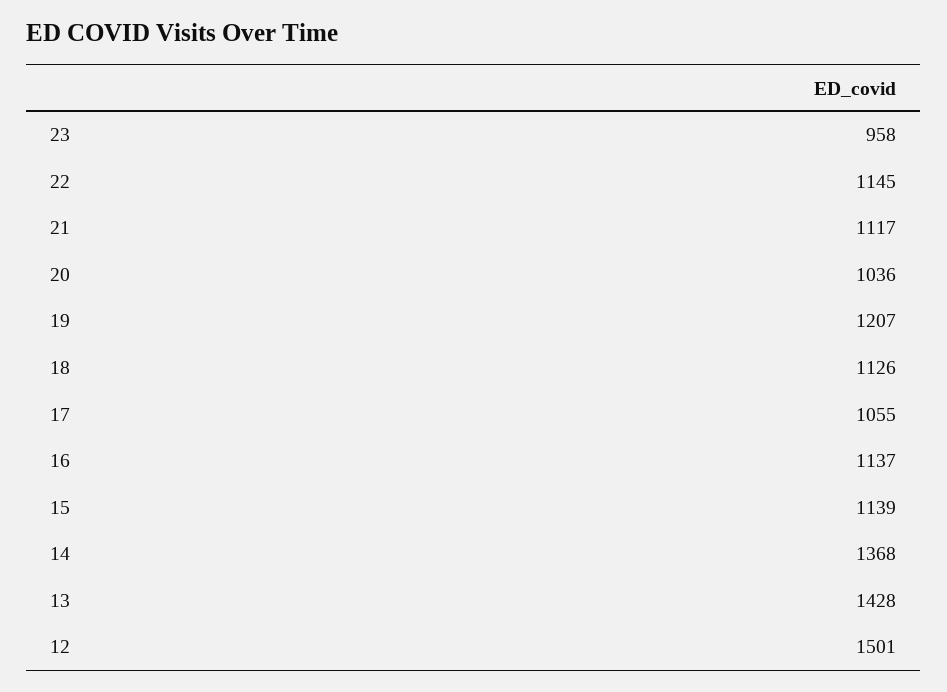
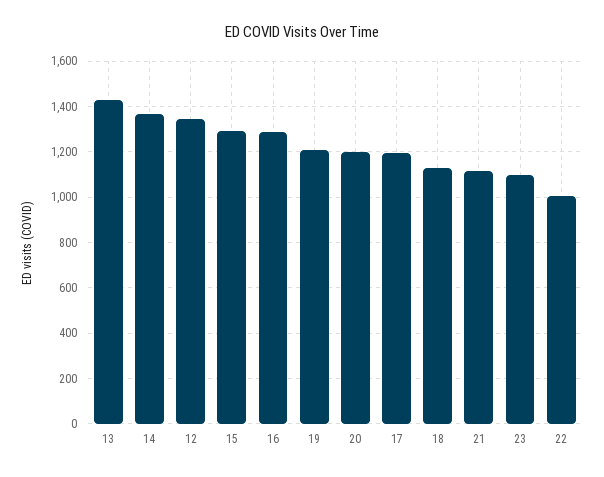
  {
-   "23": 958,
+   "23": 1100,
-   "22": 1145,
+   "22": 1000,
    "21": 1117,
-   "20": 1036,
+   "20": 1200,
    "19": 1207,
    "18": 1126,
-   "17": 1055,
+   "17": 1200,
-   "16": 1137,
+   "16": 1300,
-   "15": 1139,
+   "15": 1300,
    "14": 1368,
    "13": 1428,
-   "12": 1501
+   "12": 1350
  }

